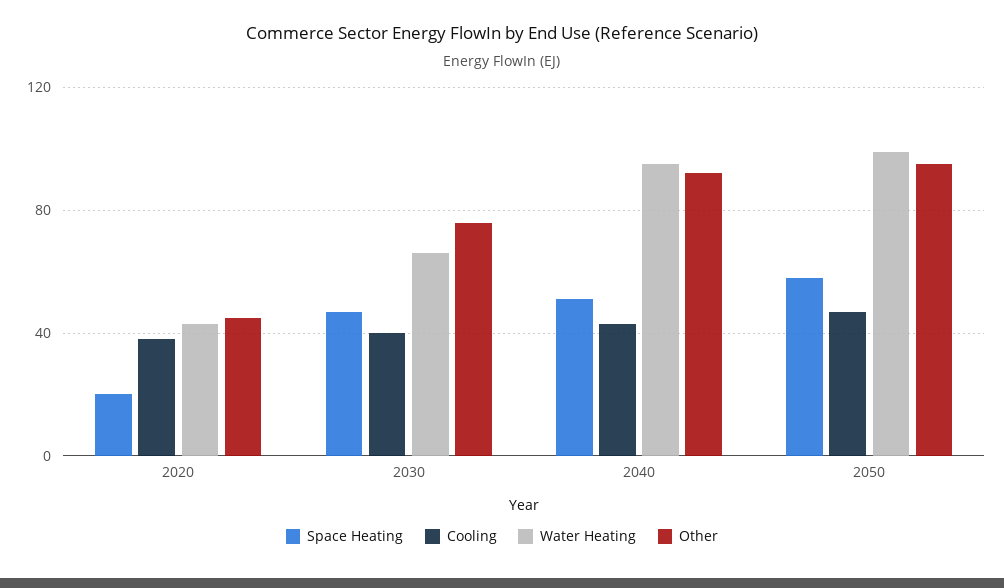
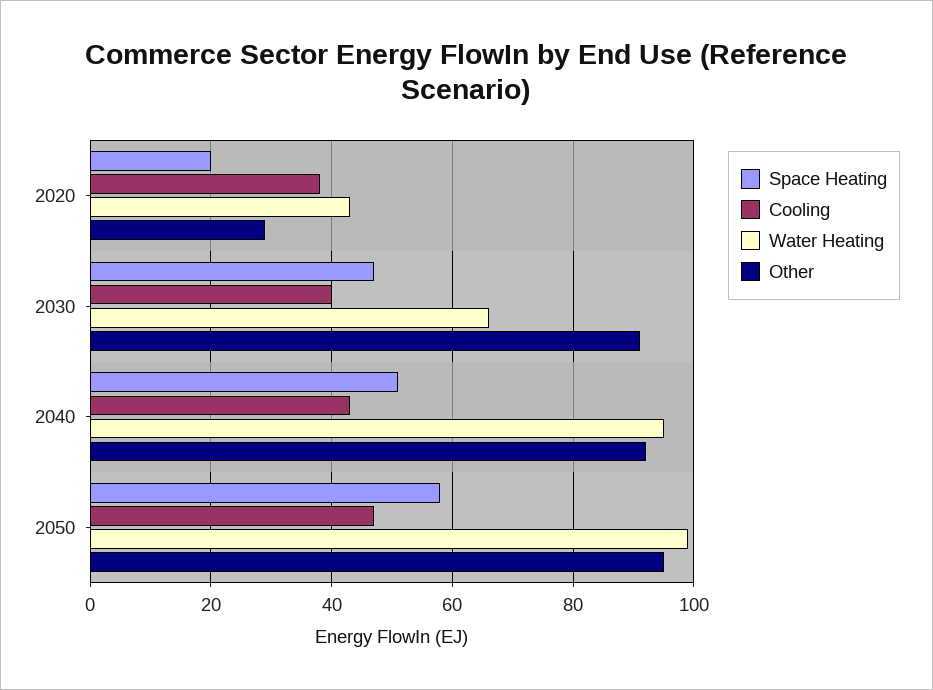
  {
    "Space Heating": {
      "2020": 20,
      "2030": 45,
      "2040": 50,
      "2050": 60
    },
    "Cooling": {
      "2020": 40,
      "2030": 40,
      "2040": 45,
      "2050": 45
    },
    "Water Heating": {
      "2020": 45,
      "2030": 65,
      "2040": 95,
      "2050": 100
    },
    "Other": {
-     "2020": 45,
+     "2020": 30,
-     "2030": 75,
+     "2030": 90,
      "2040": 90,
      "2050": 95
    }
  }

